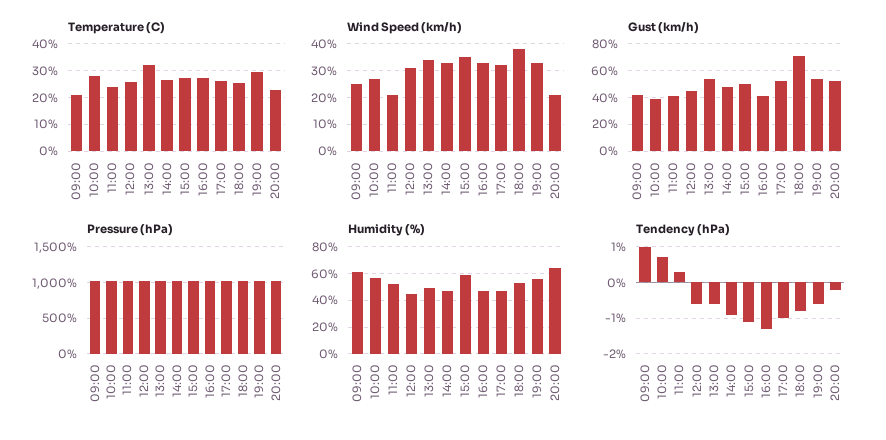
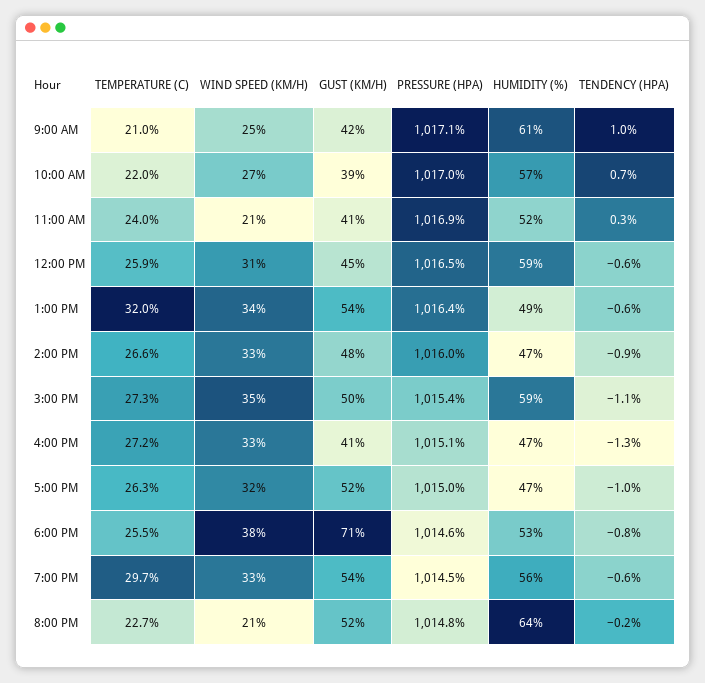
  {
    "Temperature (C)": {
      "09:00": 21,
-     "10:00": 27.5,
+     "10:00": 22,
      "11:00": 24,
      "12:00": 25.9,
      "13:00": 32,
      "14:00": 26.6,
      "15:00": 27.3,
      "16:00": 27.2,
      "17:00": 26.3,
      "18:00": 25.5,
      "19:00": 29.7,
      "20:00": 22.7
    },
    "Wind Speed (km/h)": {
      "09:00": 25,
      "10:00": 27,
      "11:00": 21,
      "12:00": 31,
      "13:00": 34,
      "14:00": 33,
      "15:00": 35,
      "16:00": 33,
      "17:00": 32,
      "18:00": 38,
      "19:00": 33,
      "20:00": 21
    },
    "Gust (km/h)": {
      "09:00": 42,
      "10:00": 39,
      "11:00": 41,
      "12:00": 45,
      "13:00": 54,
      "14:00": 48,
      "15:00": 50,
      "16:00": 41,
      "17:00": 52,
      "18:00": 71,
      "19:00": 54,
      "20:00": 52
    },
    "Pressure (hPa)": {
      "09:00": 1017.1,
      "10:00": 1017,
      "11:00": 1016.9,
      "12:00": 1016.5,
      "13:00": 1016.4,
      "14:00": 1016,
      "15:00": 1015.4,
      "16:00": 1015.1,
      "17:00": 1015,
      "18:00": 1014.6,
      "19:00": 1014.5,
      "20:00": 1014.8
    },
    "Humidity (%)": {
      "09:00": 61,
      "10:00": 57,
      "11:00": 52,
-     "12:00": 45,
+     "12:00": 59,
      "13:00": 49,
      "14:00": 47,
      "15:00": 59,
      "16:00": 47,
      "17:00": 47,
      "18:00": 53,
      "19:00": 56,
      "20:00": 64
    },
    "Tendency (hPa)": {
      "09:00": 1,
      "10:00": 0.7,
      "11:00": 0.3,
      "12:00": -0.6,
      "13:00": -0.6,
      "14:00": -0.9,
      "15:00": -1.1,
      "16:00": -1.3,
      "17:00": -1,
      "18:00": -0.8,
      "19:00": -0.6,
      "20:00": -0.2
    }
  }

